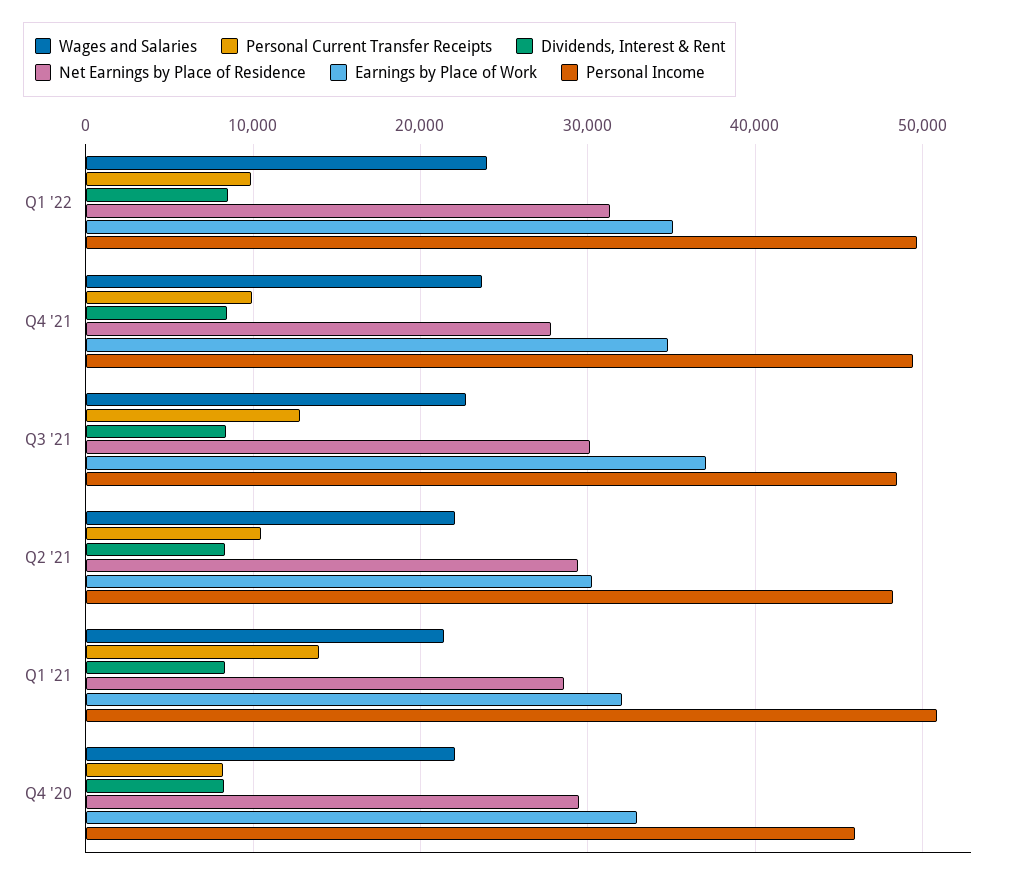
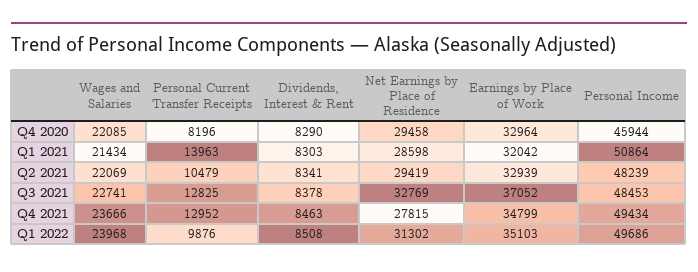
  {
    "Wages and Salaries": {
      "Q1 '22": 23968,
      "Q4 '21": 23666,
      "Q3 '21": 22741,
      "Q2 '21": 22069,
      "Q1 '21": 21434,
      "Q4 '20": 22085
    },
    "Personal Current Transfer Receipts": {
      "Q1 '22": 9876,
-     "Q4 '21": 10000,
+     "Q4 '21": 12952,
      "Q3 '21": 12825,
      "Q2 '21": 10479,
      "Q1 '21": 13963,
      "Q4 '20": 8196
    },
    "Dividends, Interest & Rent": {
      "Q1 '22": 8508,
      "Q4 '21": 8463,
      "Q3 '21": 8378,
      "Q2 '21": 8341,
      "Q1 '21": 8303,
      "Q4 '20": 8290
    },
    "Net Earnings by Place of Residence": {
      "Q1 '22": 31302,
      "Q4 '21": 27815,
-     "Q3 '21": 30000,
+     "Q3 '21": 32769,
      "Q2 '21": 29419,
      "Q1 '21": 28598,
      "Q4 '20": 29458
    },
    "Earnings by Place of Work": {
      "Q1 '22": 35103,
      "Q4 '21": 34799,
      "Q3 '21": 37052,
-     "Q2 '21": 30000,
+     "Q2 '21": 32939,
      "Q1 '21": 32042,
      "Q4 '20": 32964
    },
    "Personal Income": {
      "Q1 '22": 49686,
      "Q4 '21": 49434,
      "Q3 '21": 48453,
      "Q2 '21": 48239,
      "Q1 '21": 50864,
      "Q4 '20": 45944
    }
  }

